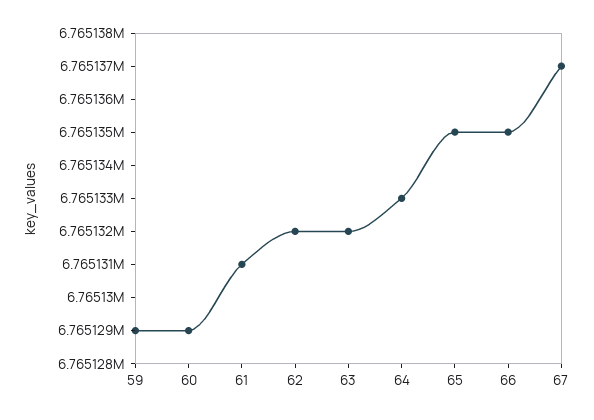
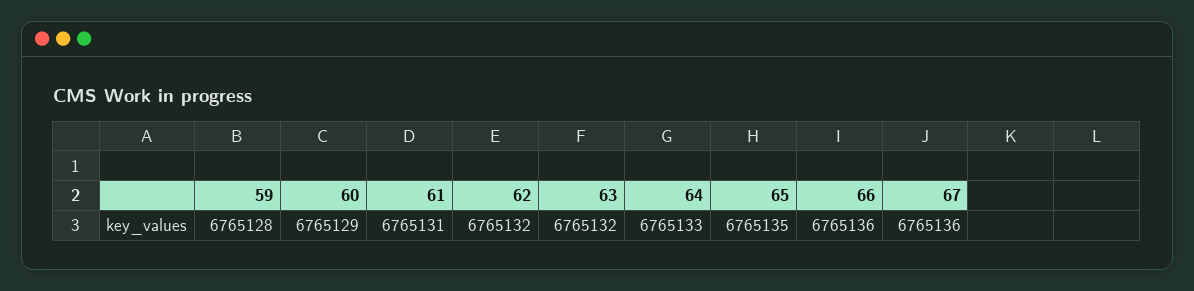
  {
-   "59": 6765129,
+   "59": 6765128,
    "60": 6765129,
    "61": 6765131,
    "62": 6765132,
    "63": 6765132,
    "64": 6765133,
    "65": 6765135,
-   "66": 6765135,
+   "66": 6765136,
-   "67": 6765137
+   "67": 6765136
  }

